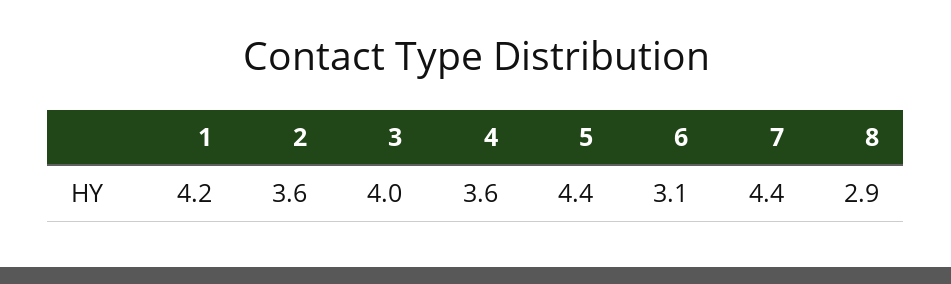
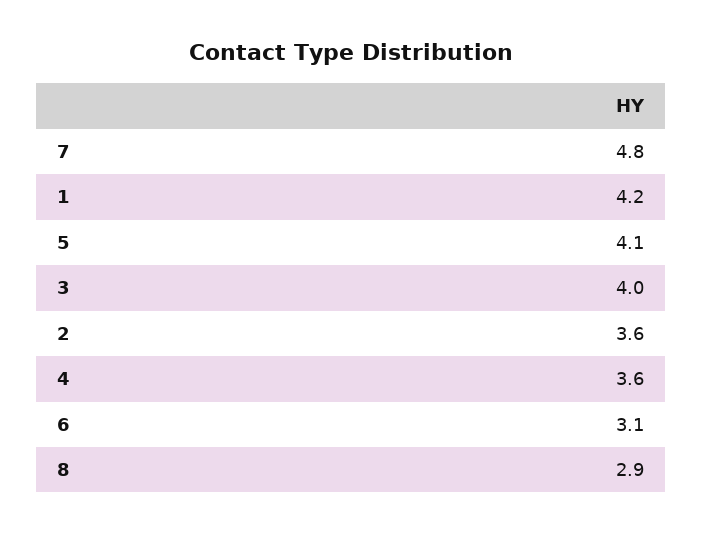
  {
    "1": 4.2,
    "2": 3.6,
    "3": 4,
    "4": 3.6,
-   "5": 4.4,
+   "5": 4.1,
    "6": 3.1,
-   "7": 4.4,
+   "7": 4.8,
    "8": 2.9
  }

